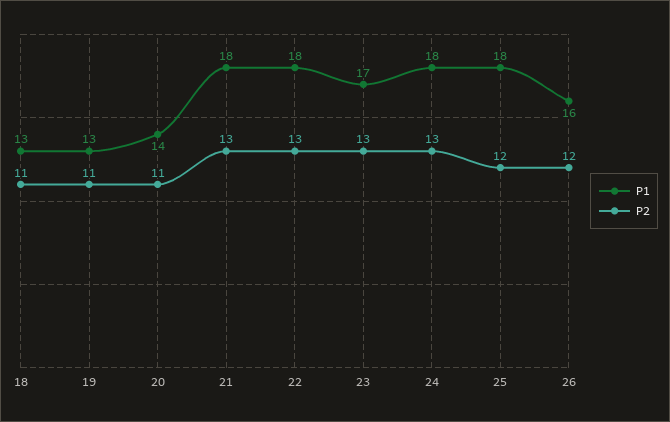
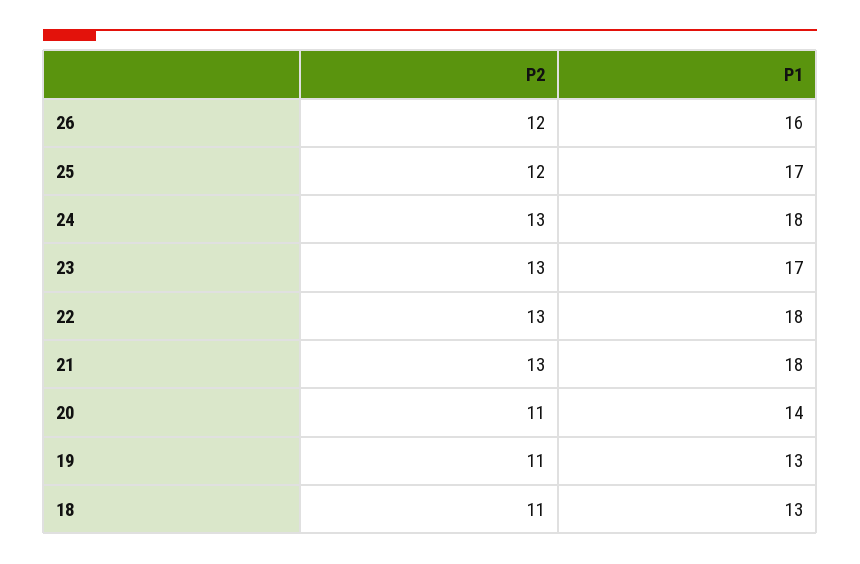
  {
    "P1": {
      "18": 13,
      "19": 13,
      "20": 14,
      "21": 18,
      "22": 18,
      "23": 17,
      "24": 18,
-     "25": 18,
+     "25": 17,
      "26": 16
    },
    "P2": {
      "18": 11,
      "19": 11,
      "20": 11,
      "21": 13,
      "22": 13,
      "23": 13,
      "24": 13,
      "25": 12,
      "26": 12
    }
  }

